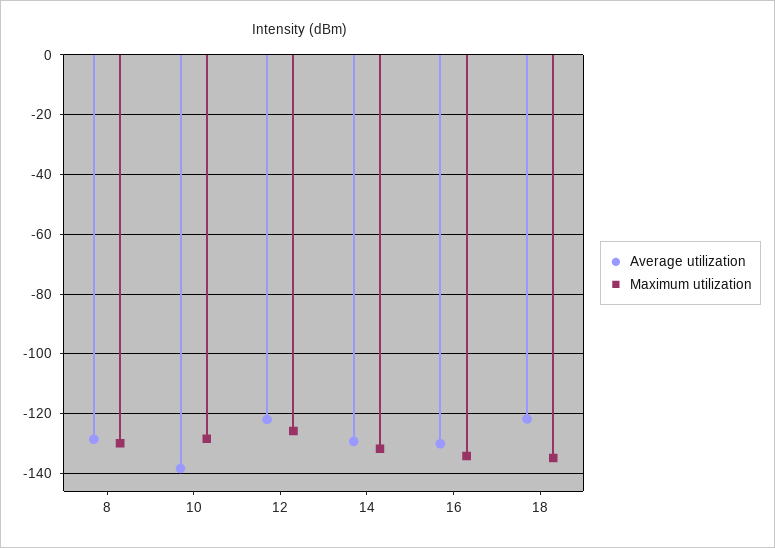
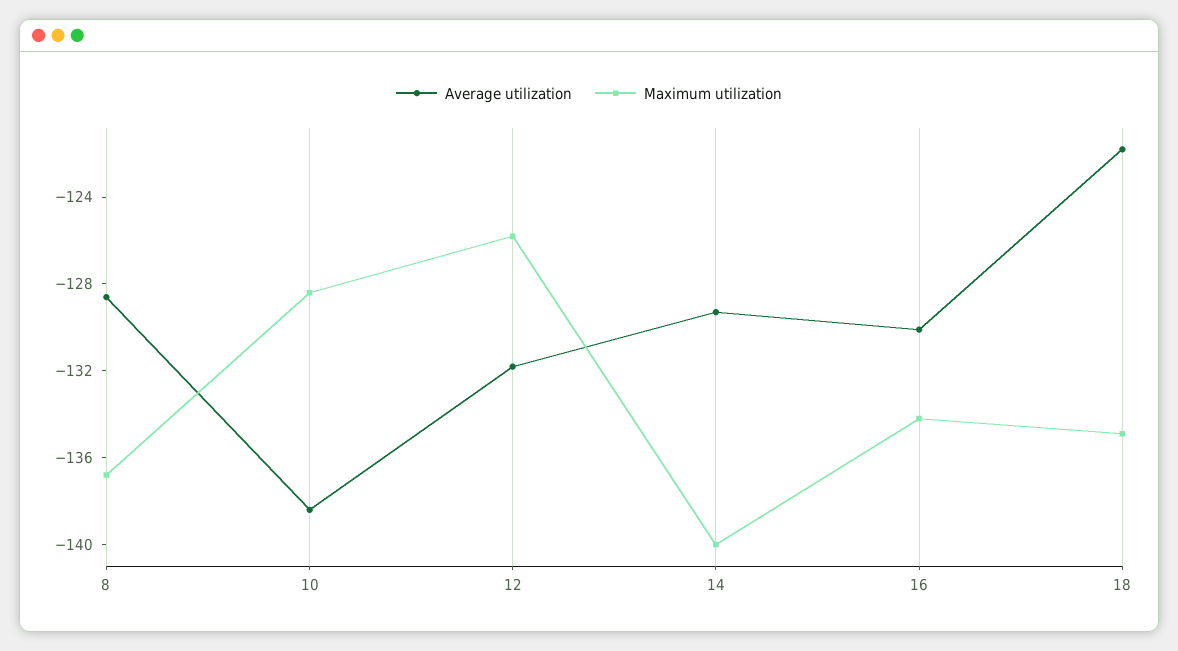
  {
    "Average utilization": {
      "8": -129,
      "10": -138,
-     "12": -122.5,
+     "12": -132,
      "14": -129,
      "16": -130,
      "18": -122
    },
    "Maximum utilization": {
-     "8": -130,
+     "8": -137,
      "10": -128,
      "12": -126,
-     "14": -132.5,
+     "14": -140,
      "16": -134,
      "18": -135
    }
  }

